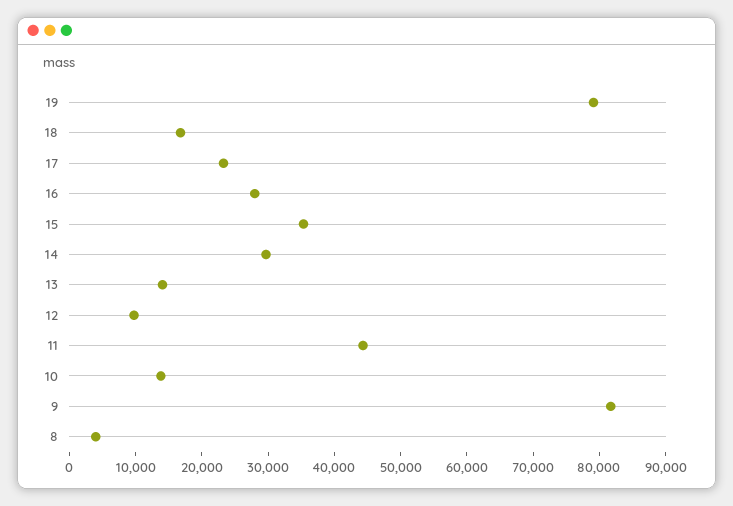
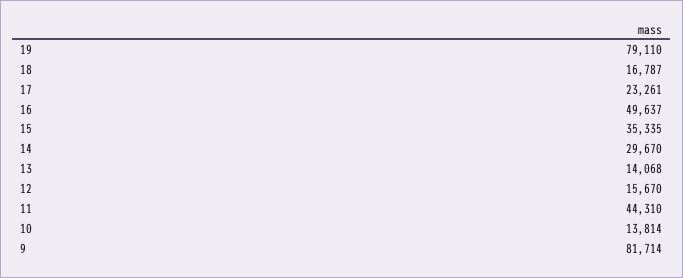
  {
    "19": 79110,
    "18": 16787,
    "17": 23261,
-   "16": 28000,
+   "16": 49637,
    "15": 35335,
    "14": 29670,
    "13": 14068,
-   "12": 10000,
+   "12": 15670,
    "11": 44310,
    "10": 13814,
-   "9": 81714,
+   "9": 81714
-   "8": 4000
  }

